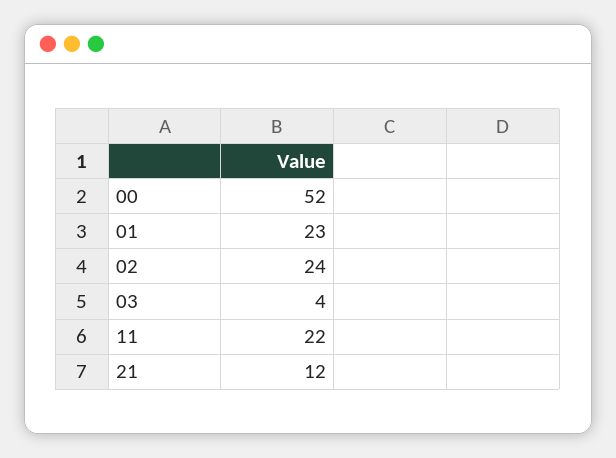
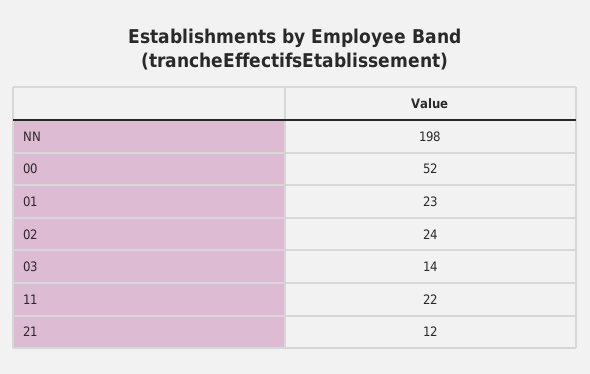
  {
    "00": 52,
    "01": 23,
    "02": 24,
-   "03": 4,
+   "03": 14,
    "11": 22,
-   "21": 12
+   "21": 12,
+   "NN": 198
  }

